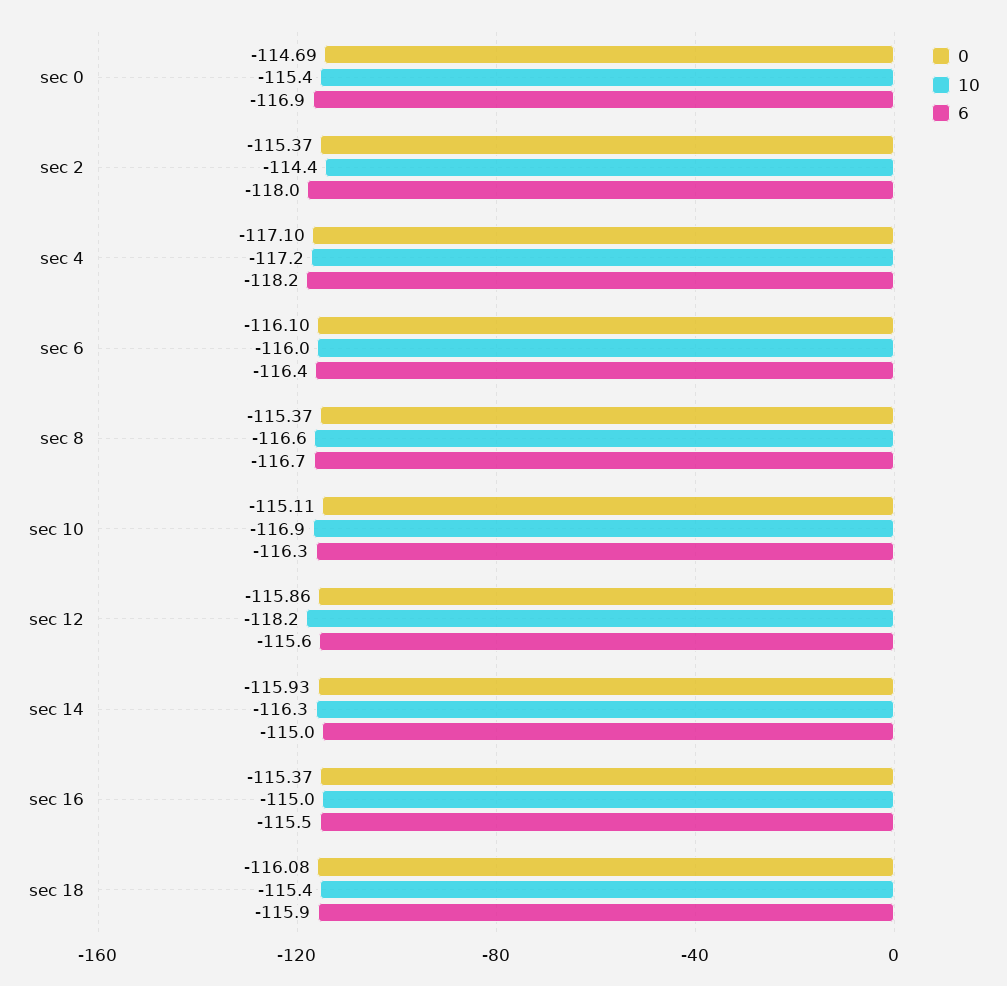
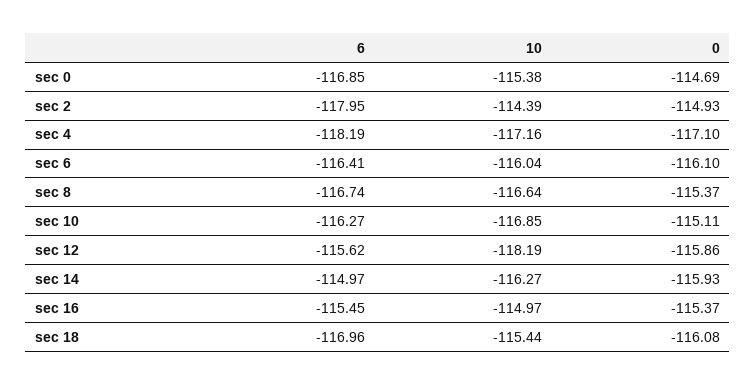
  {
    "0": {
      "sec 0": -114.69,
-     "sec 2": -115.37,
+     "sec 2": -114.93,
      "sec 4": -117.1,
      "sec 6": -116.1,
      "sec 8": -115.37,
      "sec 10": -115.11,
      "sec 12": -115.86,
      "sec 14": -115.93,
      "sec 16": -115.37,
      "sec 18": -116.08
    },
    "10": {
      "sec 0": -115.38,
      "sec 2": -114.39,
      "sec 4": -117.16,
      "sec 6": -116.04,
      "sec 8": -116.64,
      "sec 10": -116.85,
      "sec 12": -118.19,
      "sec 14": -116.27,
      "sec 16": -114.97,
      "sec 18": -115.44
    },
    "6": {
      "sec 0": -116.85,
      "sec 2": -117.95,
      "sec 4": -118.19,
      "sec 6": -116.41,
      "sec 8": -116.74,
      "sec 10": -116.27,
      "sec 12": -115.62,
      "sec 14": -114.97,
      "sec 16": -115.45,
-     "sec 18": -115.9
+     "sec 18": -116.96
    }
  }

